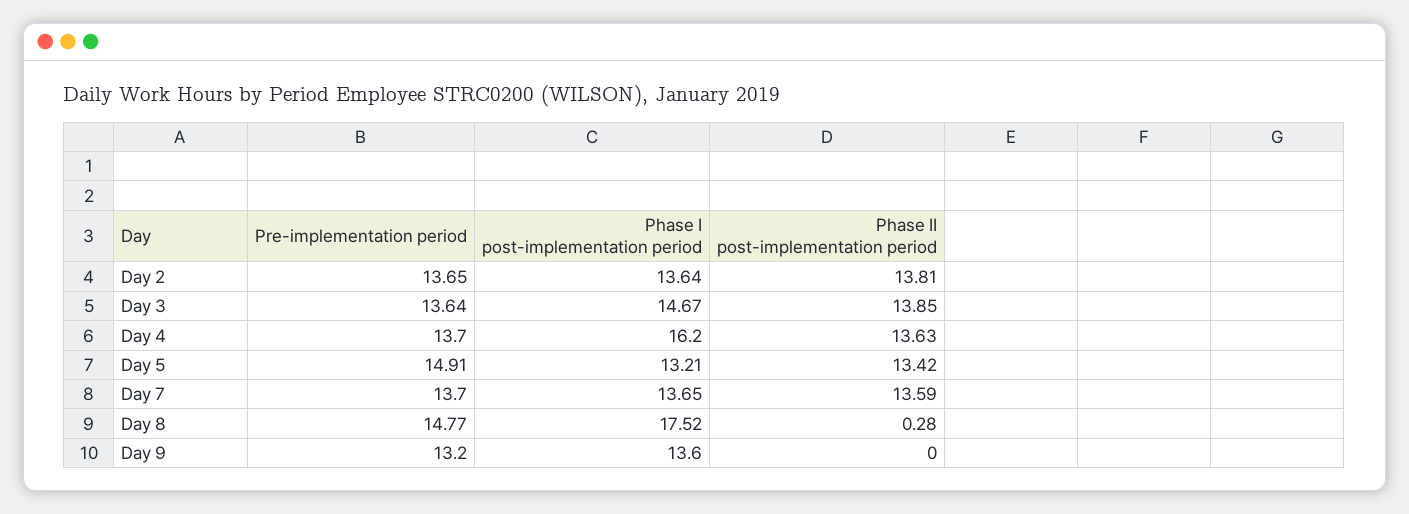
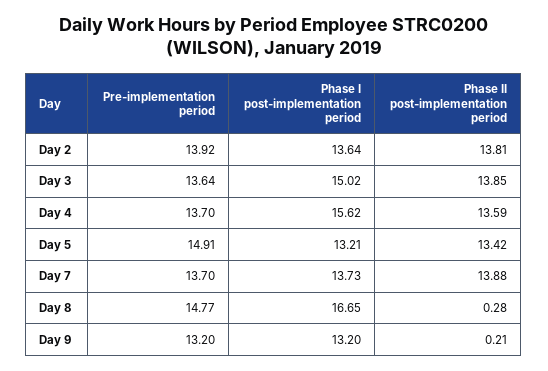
  {
    "Pre-implementation period": {
-     "Day 2": 13.65,
+     "Day 2": 13.92,
      "Day 3": 13.64,
      "Day 4": 13.7,
      "Day 5": 14.91,
      "Day 7": 13.7,
      "Day 8": 14.77,
      "Day 9": 13.2
    },
    "Phase I post-implementation period": {
      "Day 2": 13.64,
-     "Day 3": 14.67,
+     "Day 3": 15.02,
-     "Day 4": 16.2,
+     "Day 4": 15.62,
      "Day 5": 13.21,
-     "Day 7": 13.65,
+     "Day 7": 13.73,
-     "Day 8": 17.52,
+     "Day 8": 16.65,
-     "Day 9": 13.6
+     "Day 9": 13.2
    },
    "Phase II post-implementation period": {
      "Day 2": 13.81,
      "Day 3": 13.85,
-     "Day 4": 13.63,
+     "Day 4": 13.59,
      "Day 5": 13.42,
-     "Day 7": 13.59,
+     "Day 7": 13.88,
      "Day 8": 0.28,
-     "Day 9": 0
+     "Day 9": 0.21
    }
  }

